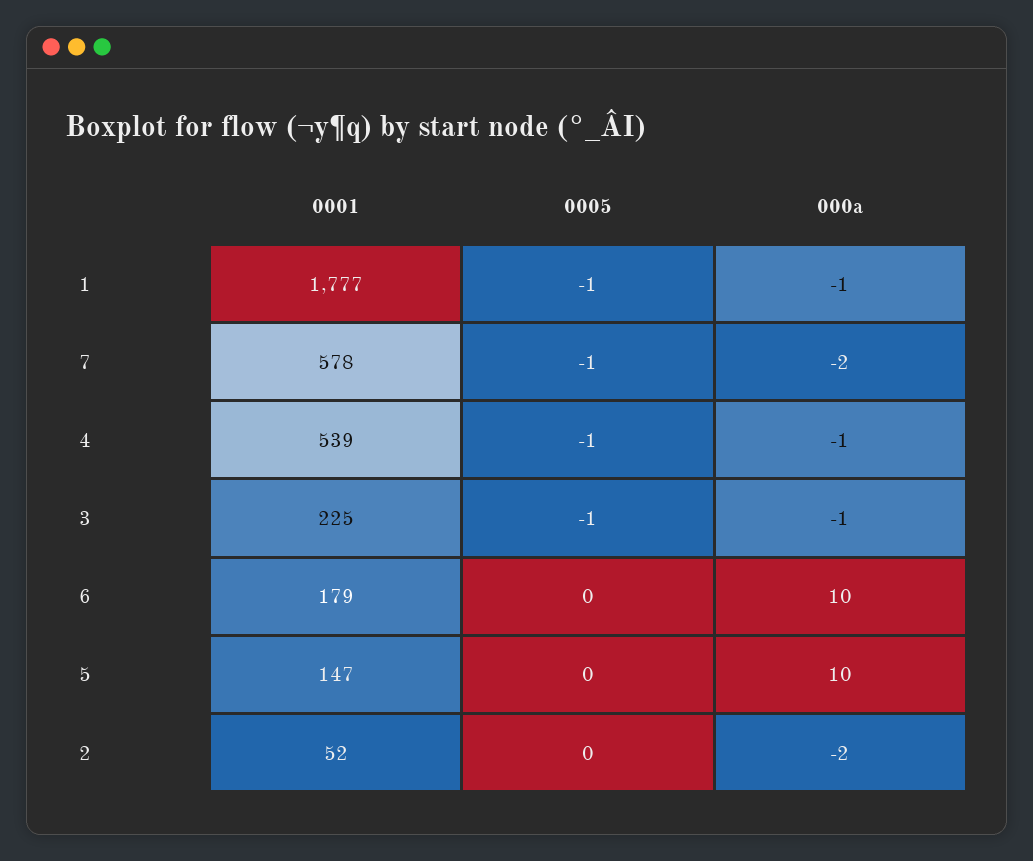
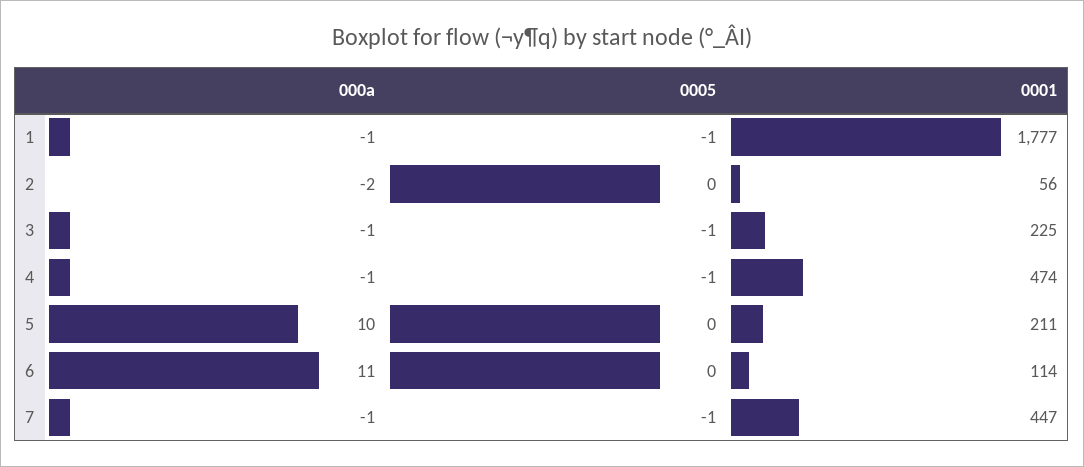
  {
    "0001": {
      "1": 1777,
-     "7": 578,
+     "7": 447,
-     "4": 539,
+     "4": 474,
      "3": 225,
-     "6": 179,
+     "6": 114,
-     "5": 147,
+     "5": 211,
-     "2": 52
+     "2": 56
    },
    "0005": {
      "1": -1,
      "7": -1,
      "4": -1,
      "3": -1,
      "6": 0,
      "5": 0,
      "2": 0
    },
    "000a": {
      "1": -1,
-     "7": -2,
+     "7": -1,
      "4": -1,
      "3": -1,
-     "6": 10,
+     "6": 11,
      "5": 10,
      "2": -2
    }
  }

